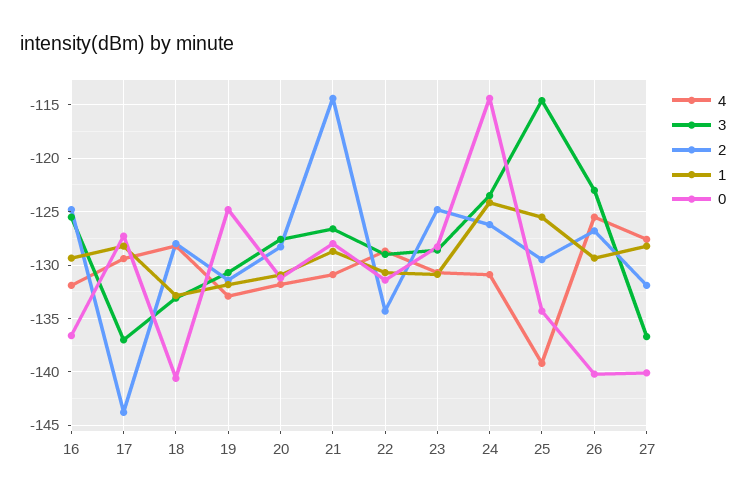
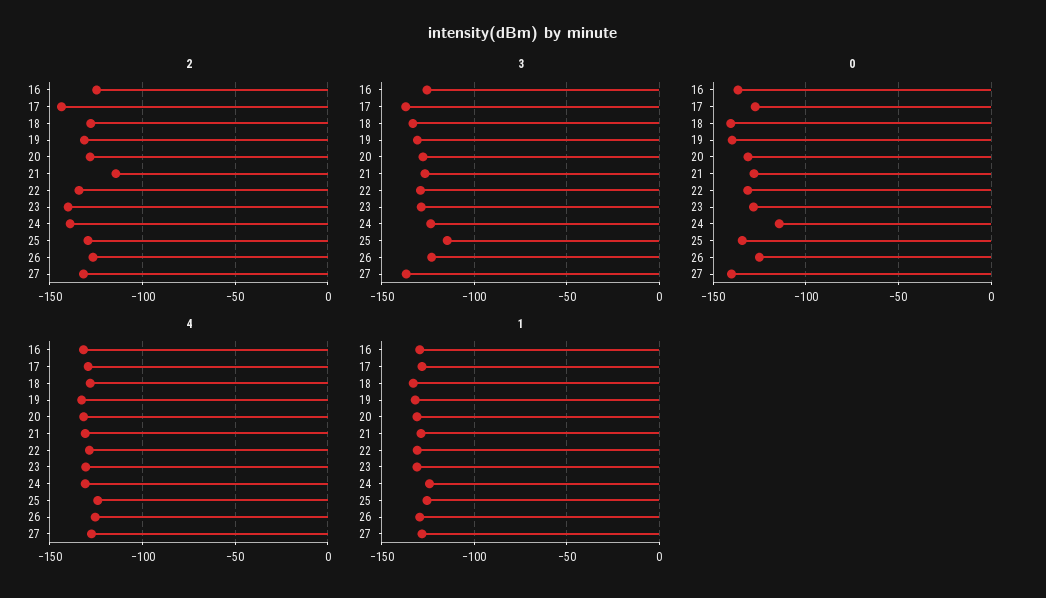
  {
    "4": {
      "16": -132,
      "17": -129,
      "18": -128,
      "19": -133,
      "20": -132,
      "21": -131,
      "22": -129,
      "23": -131,
      "24": -131,
-     "25": -139,
+     "25": -125,
      "26": -126,
      "27": -128
    },
    "3": {
      "16": -126,
      "17": -137,
      "18": -133,
      "19": -131,
      "20": -128,
      "21": -127,
      "22": -129,
      "23": -129,
      "24": -124,
      "25": -115,
      "26": -123,
      "27": -137
    },
    "2": {
      "16": -125,
      "17": -144,
      "18": -128,
      "19": -131,
      "20": -128,
      "21": -114,
      "22": -134,
-     "23": -125,
+     "23": -140,
-     "24": -126,
+     "24": -140,
      "25": -130,
      "26": -127,
      "27": -132
    },
    "1": {
      "16": -129,
      "17": -128,
      "18": -133,
      "19": -132,
      "20": -131,
      "21": -129,
      "22": -131,
      "23": -131,
      "24": -124,
      "25": -126,
      "26": -129,
      "27": -128
    },
    "0": {
      "16": -137,
      "17": -127,
      "18": -141,
-     "19": -125,
+     "19": -140,
      "20": -131,
      "21": -128,
      "22": -131,
      "23": -128,
      "24": -114,
      "25": -134,
-     "26": -140,
+     "26": -125,
      "27": -140
    }
  }

